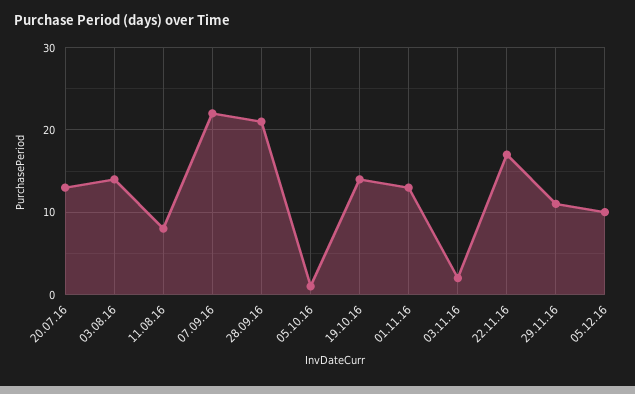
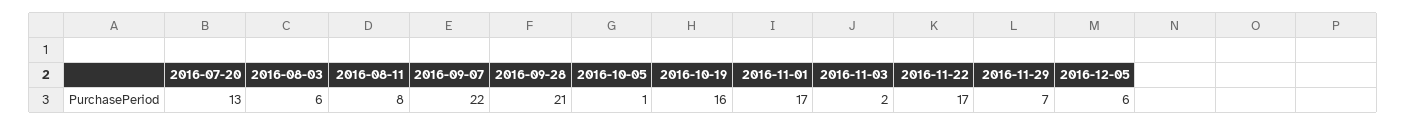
  {
    "20.07.16": 13,
-   "03.08.16": 14,
+   "03.08.16": 6,
    "11.08.16": 8,
    "07.09.16": 22,
    "28.09.16": 21,
    "05.10.16": 1,
-   "19.10.16": 14,
+   "19.10.16": 16,
-   "01.11.16": 13,
+   "01.11.16": 17,
    "03.11.16": 2,
    "22.11.16": 17,
-   "29.11.16": 11,
+   "29.11.16": 7,
-   "05.12.16": 10
+   "05.12.16": 6
  }

